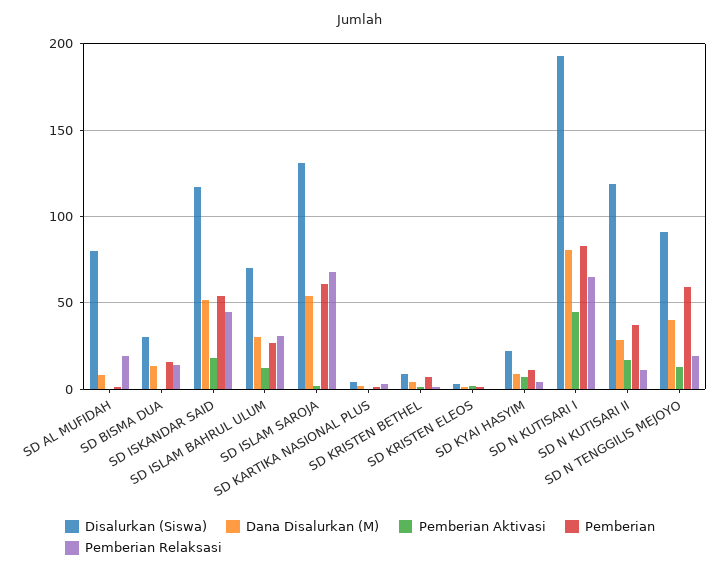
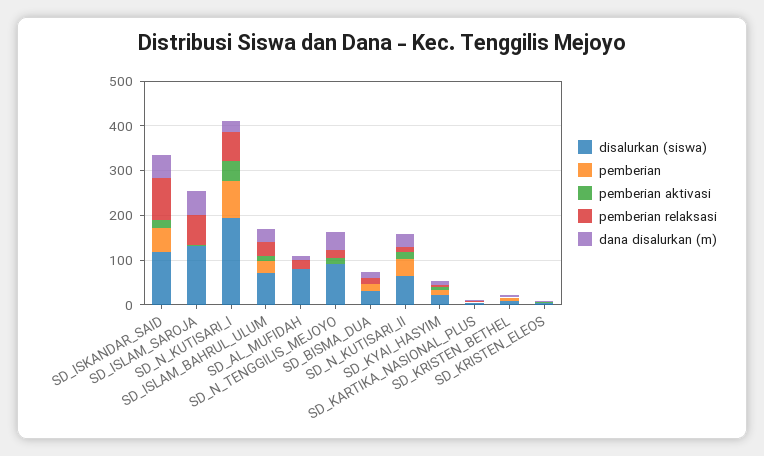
  {
    "Disalurkan (Siswa)": {
      "SD AL MUFIDAH": 80,
      "SD BISMA DUA": 30,
      "SD ISKANDAR SAID": 115,
      "SD ISLAM BAHRUL ULUM": 70,
      "SD ISLAM SAROJA": 130,
      "SD KARTIKA NASIONAL PLUS": 5,
      "SD KRISTEN BETHEL": 10,
      "SD KRISTEN ELEOS": 5,
      "SD KYAI HASYIM": 20,
      "SD N KUTISARI I": 195,
-     "SD N KUTISARI II": 120,
+     "SD N KUTISARI II": 60,
      "SD N TENGGILIS MEJOYO": 90
    },
    "Dana Disalurkan (M)": {
      "SD AL MUFIDAH": 10,
      "SD BISMA DUA": 15,
      "SD ISKANDAR SAID": 50,
      "SD ISLAM BAHRUL ULUM": 30,
      "SD ISLAM SAROJA": 55,
      "SD KARTIKA NASIONAL PLUS": 0,
      "SD KRISTEN BETHEL": 5,
      "SD KRISTEN ELEOS": 0,
      "SD KYAI HASYIM": 10,
-     "SD N KUTISARI I": 80,
+     "SD N KUTISARI I": 20,
      "SD N KUTISARI II": 30,
      "SD N TENGGILIS MEJOYO": 40
    },
    "Pemberian Aktivasi": {
      "SD AL MUFIDAH": 0,
      "SD BISMA DUA": 0,
      "SD ISKANDAR SAID": 20,
      "SD ISLAM BAHRUL ULUM": 10,
      "SD ISLAM SAROJA": 0,
      "SD KARTIKA NASIONAL PLUS": 0,
      "SD KRISTEN BETHEL": 0,
      "SD KRISTEN ELEOS": 0,
      "SD KYAI HASYIM": 5,
      "SD N KUTISARI I": 45,
      "SD N KUTISARI II": 15,
      "SD N TENGGILIS MEJOYO": 15
    },
    "Pemberian": {
      "SD AL MUFIDAH": 0,
      "SD BISMA DUA": 15,
      "SD ISKANDAR SAID": 55,
      "SD ISLAM BAHRUL ULUM": 25,
-     "SD ISLAM SAROJA": 60,
+     "SD ISLAM SAROJA": 0,
      "SD KARTIKA NASIONAL PLUS": 0,
      "SD KRISTEN BETHEL": 5,
      "SD KRISTEN ELEOS": 0,
      "SD KYAI HASYIM": 10,
      "SD N KUTISARI I": 85,
      "SD N KUTISARI II": 35,
-     "SD N TENGGILIS MEJOYO": 60
+     "SD N TENGGILIS MEJOYO": 0
    },
    "Pemberian Relaksasi": {
      "SD AL MUFIDAH": 20,
      "SD BISMA DUA": 15,
-     "SD ISKANDAR SAID": 45,
+     "SD ISKANDAR SAID": 100,
      "SD ISLAM BAHRUL ULUM": 30,
      "SD ISLAM SAROJA": 70,
      "SD KARTIKA NASIONAL PLUS": 5,
      "SD KRISTEN BETHEL": 0,
      "SD KRISTEN ELEOS": 0,
      "SD KYAI HASYIM": 5,
      "SD N KUTISARI I": 65,
      "SD N KUTISARI II": 10,
      "SD N TENGGILIS MEJOYO": 20
    }
  }

